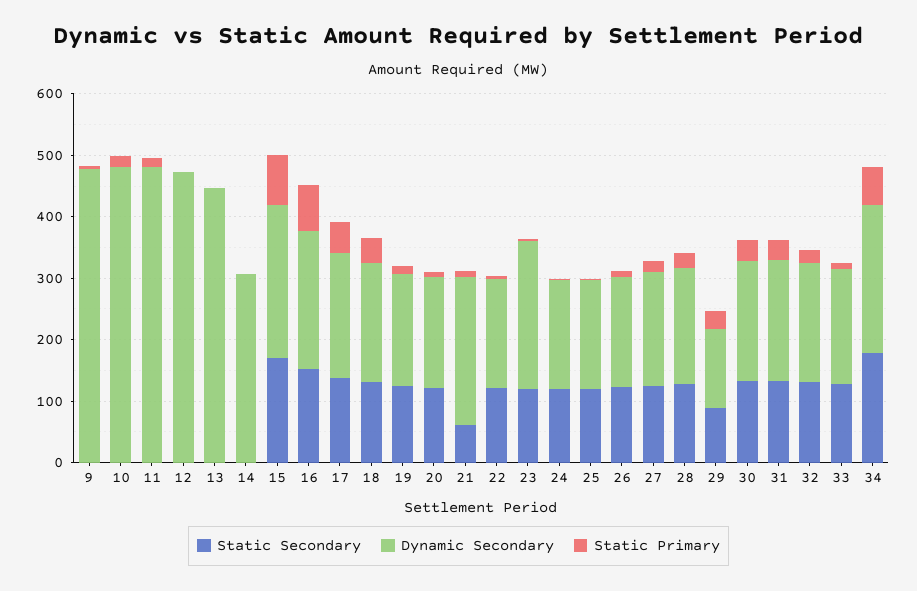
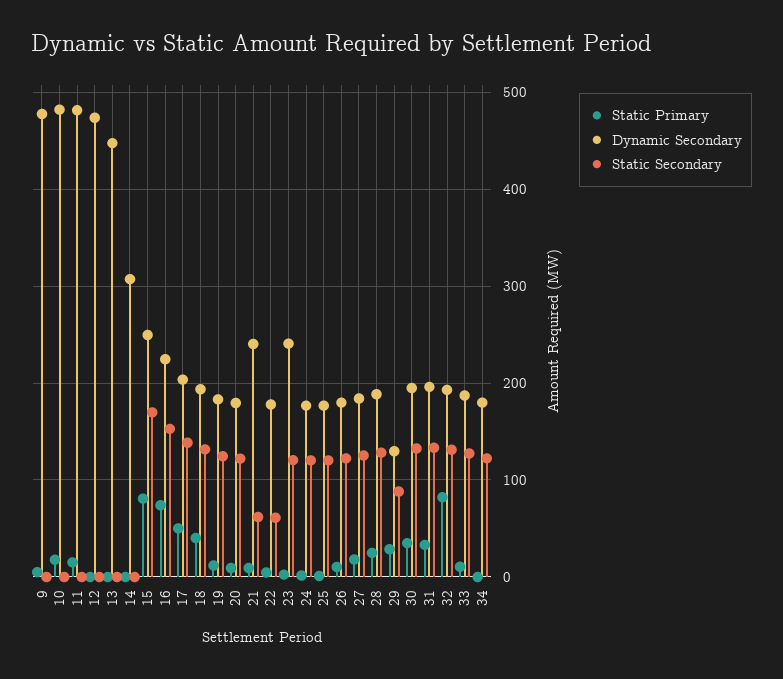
  {
    "Static Secondary": {
      "9": 0,
      "10": 0,
      "11": 0,
      "12": 0,
      "13": 0,
      "14": 0,
      "15": 170,
      "16": 150,
      "17": 140,
      "18": 130,
      "19": 120,
      "20": 120,
      "21": 60,
-     "22": 120,
+     "22": 60,
      "23": 120,
      "24": 120,
      "25": 120,
      "26": 120,
      "27": 130,
      "28": 130,
      "29": 90,
      "30": 130,
      "31": 130,
      "32": 130,
      "33": 130,
-     "34": 180
+     "34": 120
    },
    "Dynamic Secondary": {
      "9": 480,
      "10": 480,
      "11": 480,
      "12": 470,
      "13": 450,
      "14": 310,
      "15": 250,
      "16": 220,
      "17": 200,
      "18": 190,
      "19": 180,
      "20": 180,
      "21": 240,
      "22": 180,
      "23": 240,
      "24": 180,
      "25": 180,
      "26": 180,
      "27": 180,
      "28": 190,
      "29": 130,
      "30": 190,
      "31": 200,
      "32": 190,
      "33": 190,
-     "34": 240
+     "34": 180
    },
    "Static Primary": {
      "9": 0,
      "10": 20,
      "11": 20,
      "12": 0,
      "13": 0,
      "14": 0,
      "15": 80,
      "16": 70,
      "17": 50,
      "18": 40,
      "19": 10,
      "20": 10,
      "21": 10,
      "22": 0,
      "23": 0,
      "24": 0,
      "25": 0,
      "26": 10,
      "27": 20,
      "28": 20,
      "29": 30,
      "30": 30,
      "31": 30,
-     "32": 20,
+     "32": 80,
      "33": 10,
-     "34": 60
+     "34": 0
    }
  }

